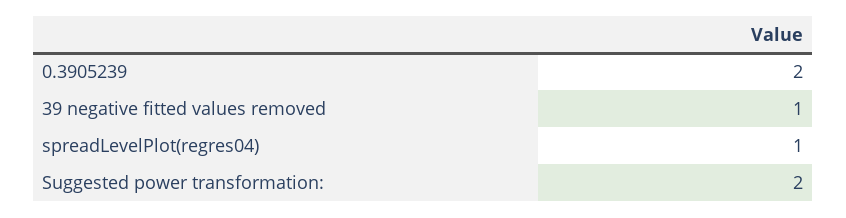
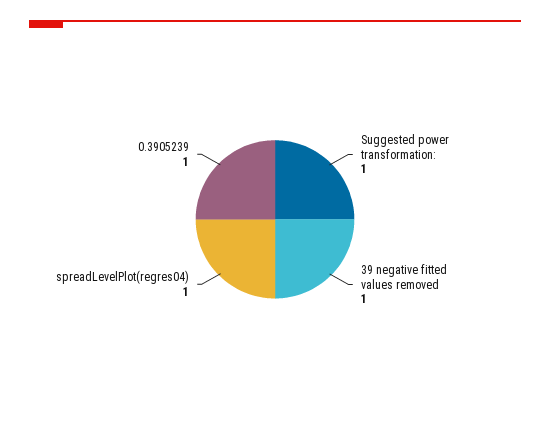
  {
-   "0.3905239": 2,
+   "0.3905239": 1,
    "39 negative fitted values removed": 1,
    "spreadLevelPlot(regres04)": 1,
-   "Suggested power transformation:": 2
+   "Suggested power transformation:": 1
  }

